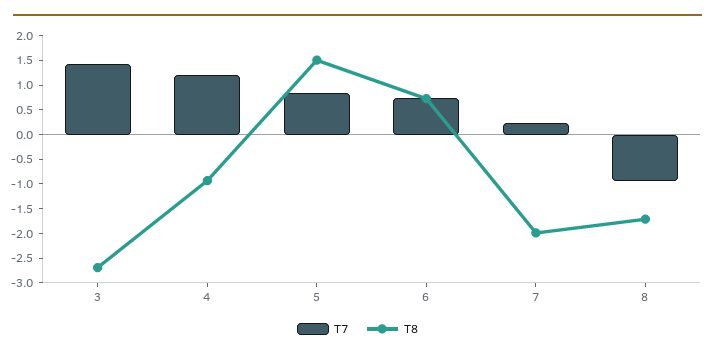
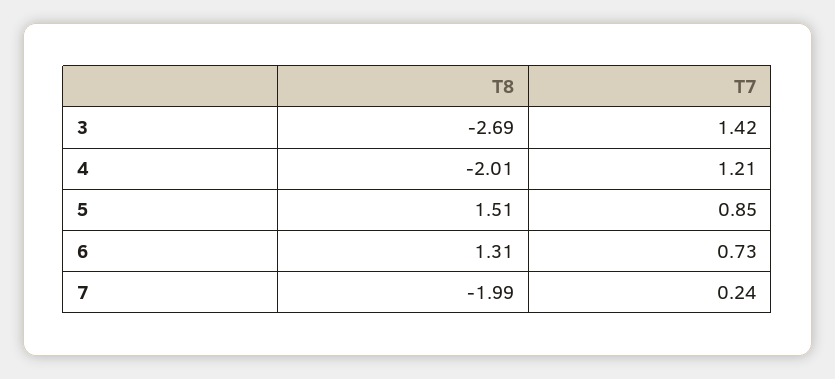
  {
    "T7": {
      "3": 1.42,
      "4": 1.21,
      "5": 0.85,
      "6": 0.73,
-     "7": 0.24,
+     "7": 0.24
-     "8": -1
    },
    "T8": {
      "3": -2.69,
-     "4": -1,
+     "4": -2.01,
      "5": 1.51,
-     "6": 0.75,
+     "6": 1.31,
-     "7": -1.99,
+     "7": -1.99
-     "8": -1.75
    }
  }

